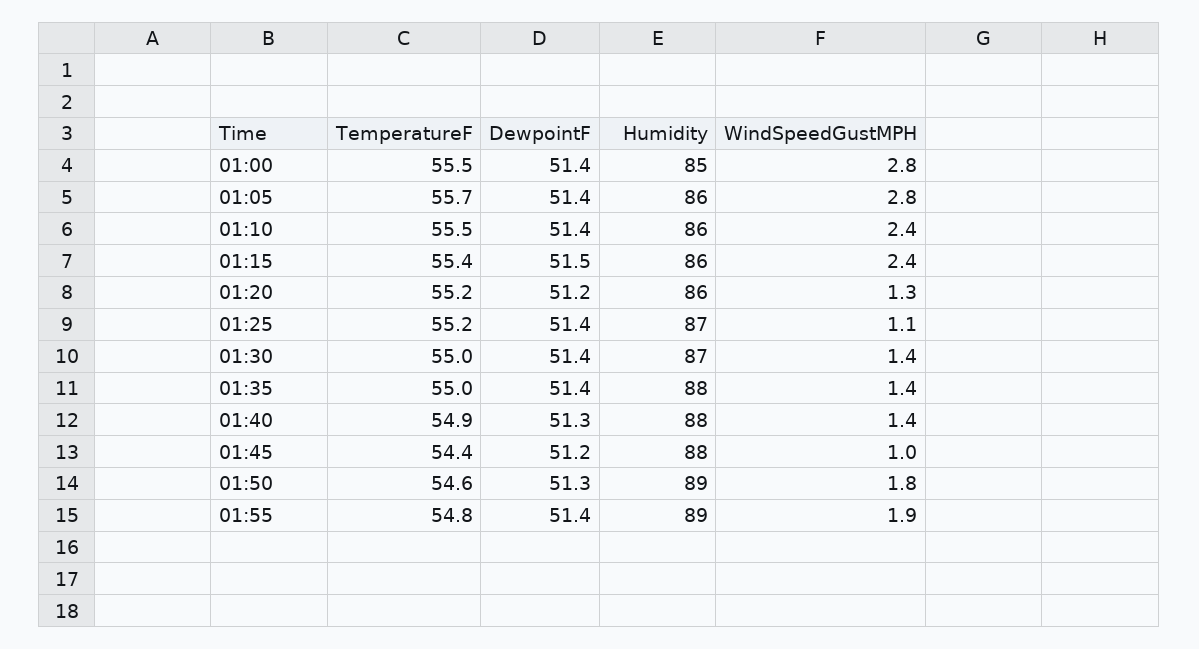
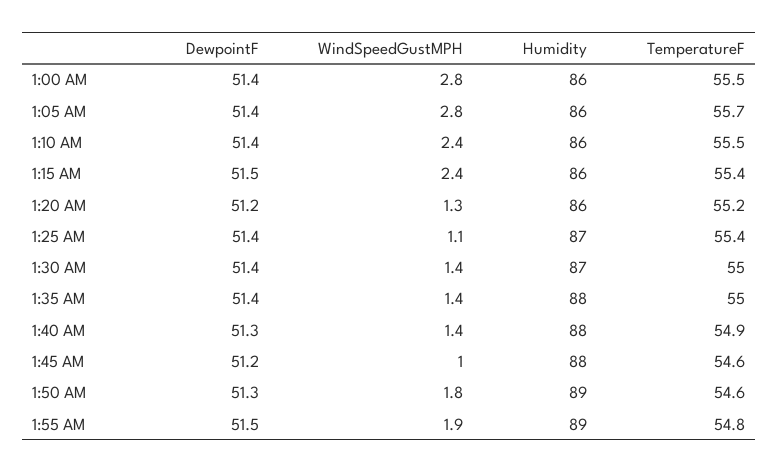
  {
    "TemperatureF": {
      "01:00": 55.5,
      "01:05": 55.7,
      "01:10": 55.5,
      "01:15": 55.4,
      "01:20": 55.2,
-     "01:25": 55.2,
+     "01:25": 55.4,
      "01:30": 55,
      "01:35": 55,
      "01:40": 54.9,
-     "01:45": 54.4,
+     "01:45": 54.6,
      "01:50": 54.6,
      "01:55": 54.8
    },
    "DewpointF": {
      "01:00": 51.4,
      "01:05": 51.4,
      "01:10": 51.4,
      "01:15": 51.5,
      "01:20": 51.2,
      "01:25": 51.4,
      "01:30": 51.4,
      "01:35": 51.4,
      "01:40": 51.3,
      "01:45": 51.2,
      "01:50": 51.3,
-     "01:55": 51.4
+     "01:55": 51.5
    },
    "Humidity": {
-     "01:00": 85,
+     "01:00": 86,
      "01:05": 86,
      "01:10": 86,
      "01:15": 86,
      "01:20": 86,
      "01:25": 87,
      "01:30": 87,
      "01:35": 88,
      "01:40": 88,
      "01:45": 88,
      "01:50": 89,
      "01:55": 89
    },
    "WindSpeedGustMPH": {
      "01:00": 2.8,
      "01:05": 2.8,
      "01:10": 2.4,
      "01:15": 2.4,
      "01:20": 1.3,
      "01:25": 1.1,
      "01:30": 1.4,
      "01:35": 1.4,
      "01:40": 1.4,
      "01:45": 1,
      "01:50": 1.8,
      "01:55": 1.9
    }
  }

